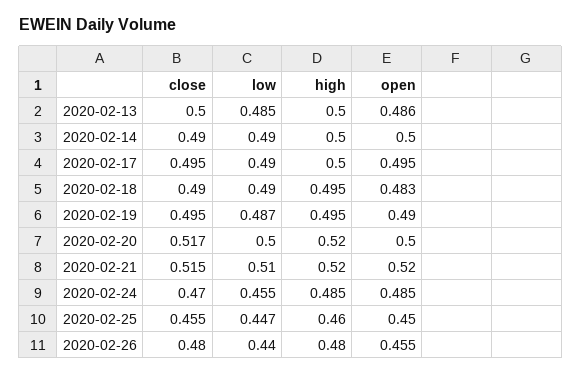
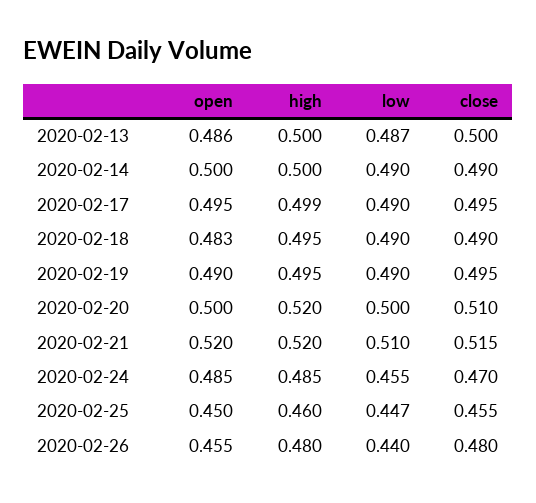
  {
    "close": {
      "2020-02-13": 0.5,
      "2020-02-14": 0.49,
      "2020-02-17": 0.495,
      "2020-02-18": 0.49,
      "2020-02-19": 0.495,
-     "2020-02-20": 0.517,
+     "2020-02-20": 0.51,
      "2020-02-21": 0.515,
      "2020-02-24": 0.47,
      "2020-02-25": 0.455,
      "2020-02-26": 0.48
    },
    "low": {
-     "2020-02-13": 0.485,
+     "2020-02-13": 0.487,
      "2020-02-14": 0.49,
      "2020-02-17": 0.49,
      "2020-02-18": 0.49,
-     "2020-02-19": 0.487,
+     "2020-02-19": 0.49,
      "2020-02-20": 0.5,
      "2020-02-21": 0.51,
      "2020-02-24": 0.455,
      "2020-02-25": 0.447,
      "2020-02-26": 0.44
    },
    "high": {
      "2020-02-13": 0.5,
      "2020-02-14": 0.5,
-     "2020-02-17": 0.5,
+     "2020-02-17": 0.499,
      "2020-02-18": 0.495,
      "2020-02-19": 0.495,
      "2020-02-20": 0.52,
      "2020-02-21": 0.52,
      "2020-02-24": 0.485,
      "2020-02-25": 0.46,
      "2020-02-26": 0.48
    },
    "open": {
      "2020-02-13": 0.486,
      "2020-02-14": 0.5,
      "2020-02-17": 0.495,
      "2020-02-18": 0.483,
      "2020-02-19": 0.49,
      "2020-02-20": 0.5,
      "2020-02-21": 0.52,
      "2020-02-24": 0.485,
      "2020-02-25": 0.45,
      "2020-02-26": 0.455
    }
  }

